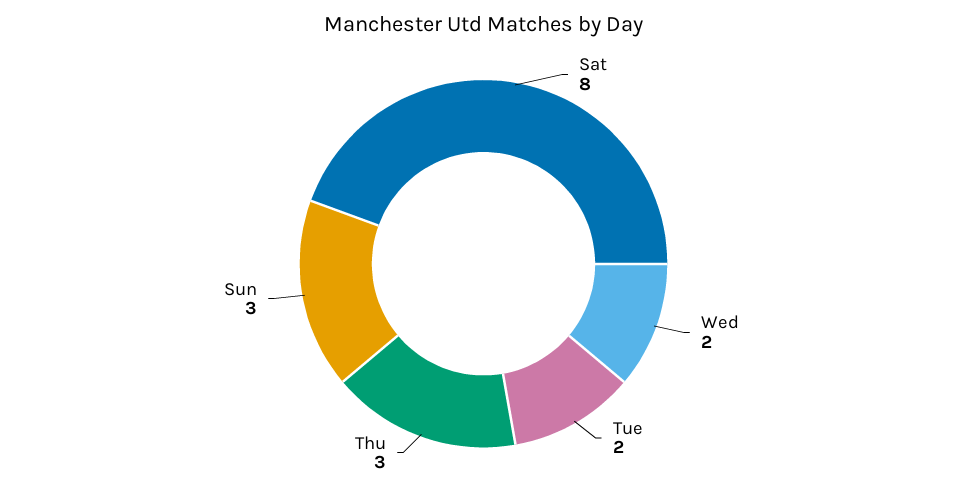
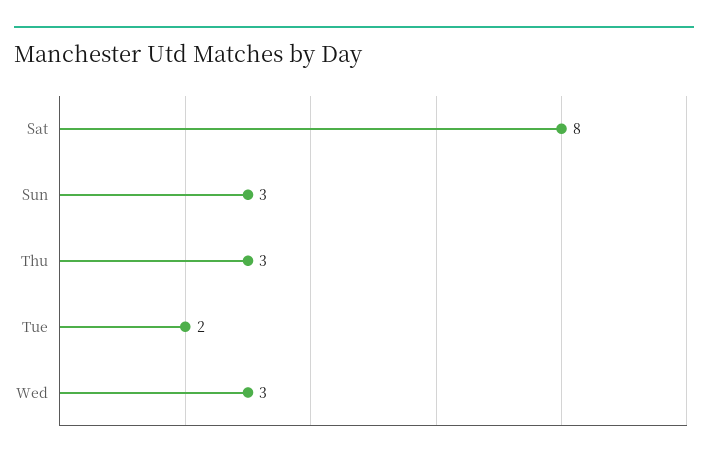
  {
    "Sat": 8,
-   "Wed": 2,
+   "Wed": 3,
    "Tue": 2,
    "Thu": 3,
    "Sun": 3
  }

